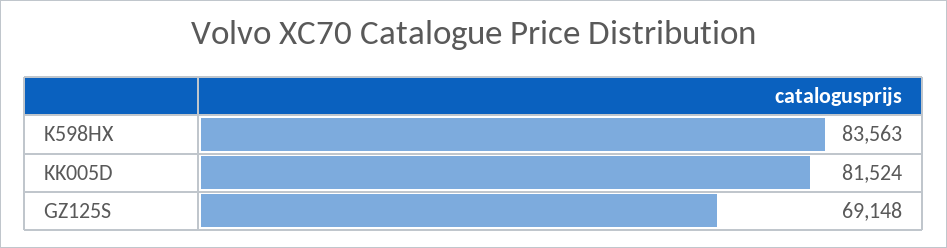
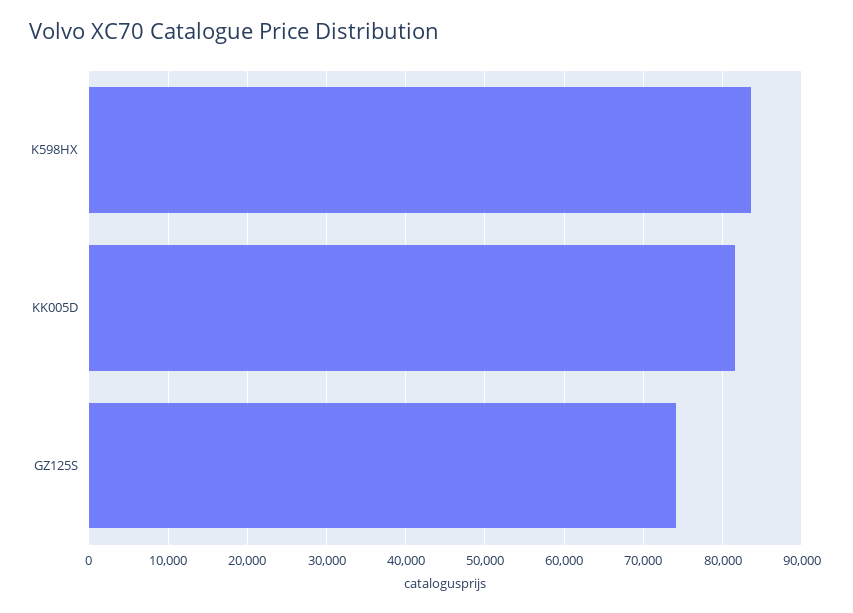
  {
    "K598HX": 83563,
    "KK005D": 81524,
-   "GZ125S": 69148
+   "GZ125S": 74000
  }

